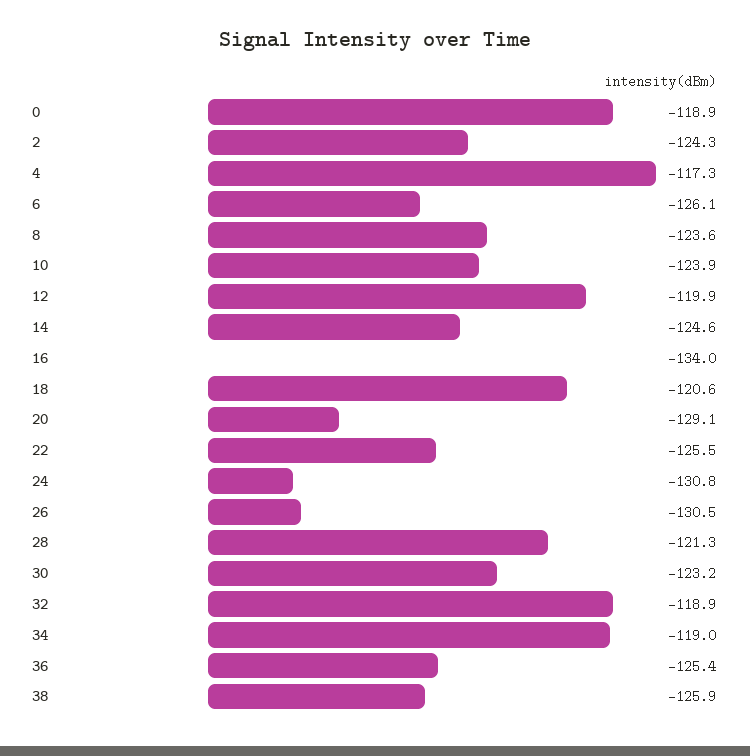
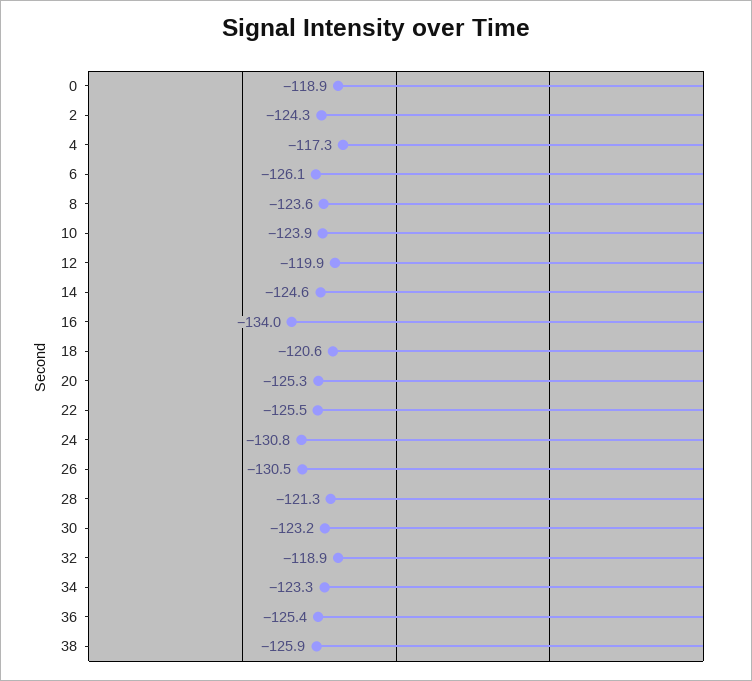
  {
    "0": -118.9,
    "2": -124.3,
    "4": -117.3,
    "6": -126.1,
    "8": -123.6,
    "10": -123.9,
    "12": -119.9,
    "14": -124.6,
    "16": -134,
    "18": -120.6,
-   "20": -129.1,
+   "20": -125.3,
    "22": -125.5,
    "24": -130.8,
    "26": -130.5,
    "28": -121.3,
    "30": -123.2,
    "32": -118.9,
-   "34": -119,
+   "34": -123.3,
    "36": -125.4,
    "38": -125.9
  }

